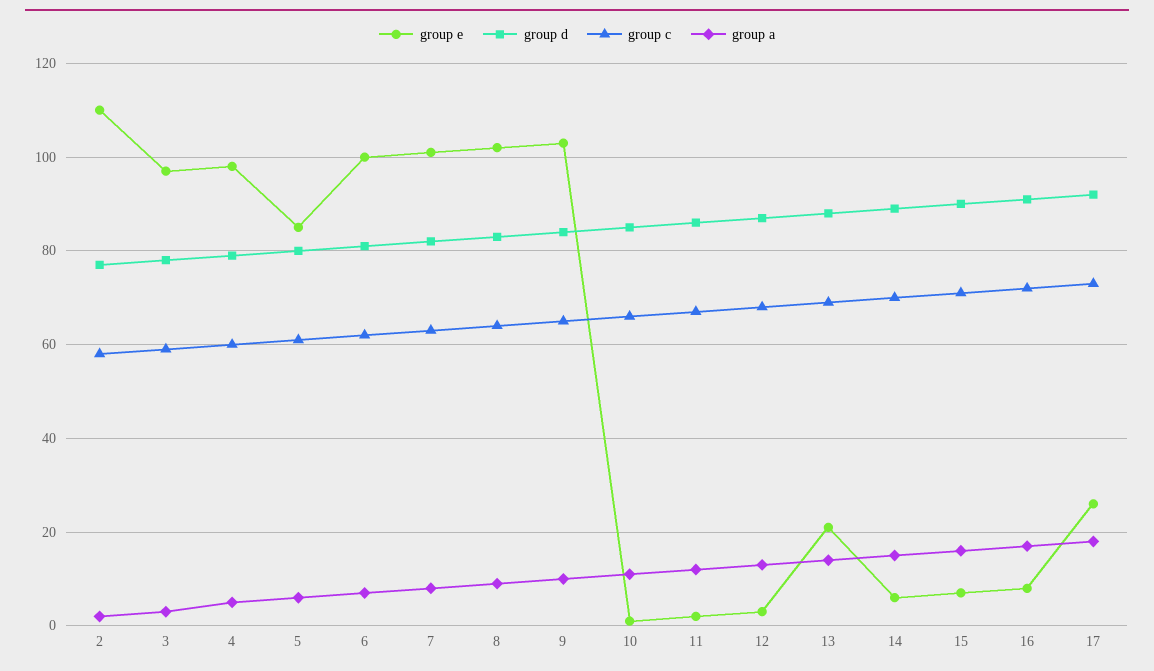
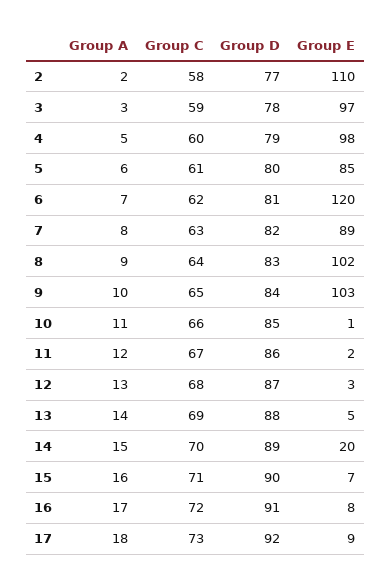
  {
    "group e": {
      "2": 110,
      "3": 97,
      "4": 98,
      "5": 85,
-     "6": 100,
+     "6": 120,
-     "7": 100,
+     "7": 89,
      "8": 102,
      "9": 103,
      "10": 1,
      "11": 2,
      "12": 3,
-     "13": 20,
+     "13": 5,
-     "14": 5,
+     "14": 20,
      "15": 7,
      "16": 8,
-     "17": 25
+     "17": 9
    },
    "group d": {
      "2": 77,
      "3": 78,
      "4": 79,
      "5": 80,
      "6": 81,
      "7": 82,
      "8": 83,
      "9": 84,
      "10": 85,
      "11": 86,
      "12": 87,
      "13": 88,
      "14": 89,
      "15": 90,
      "16": 91,
      "17": 92
    },
    "group c": {
      "2": 58,
      "3": 59,
      "4": 60,
      "5": 61,
      "6": 62,
      "7": 63,
      "8": 64,
      "9": 65,
      "10": 66,
      "11": 67,
      "12": 68,
      "13": 69,
      "14": 70,
      "15": 71,
      "16": 72,
      "17": 73
    },
    "group a": {
      "2": 2,
      "3": 3,
      "4": 5,
      "5": 6,
      "6": 7,
      "7": 8,
      "8": 9,
      "9": 10,
      "10": 11,
      "11": 12,
      "12": 13,
      "13": 14,
      "14": 15,
      "15": 16,
      "16": 17,
      "17": 18
    }
  }

